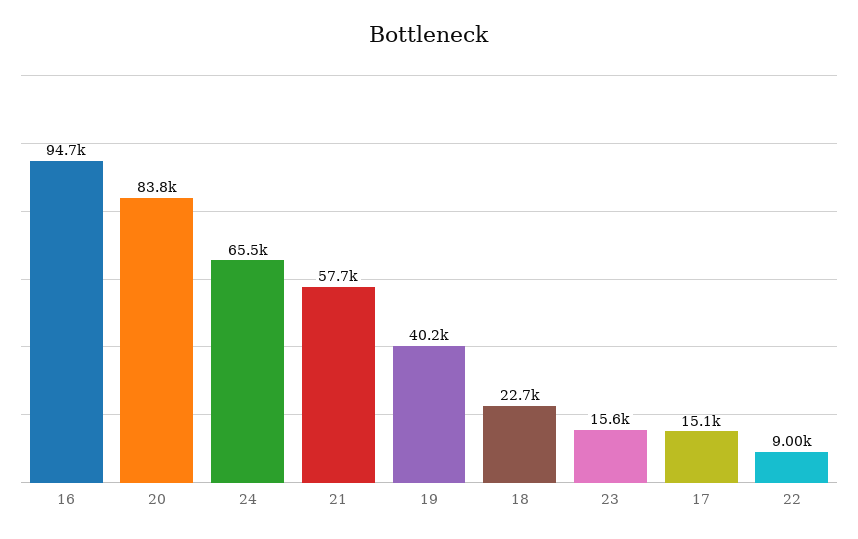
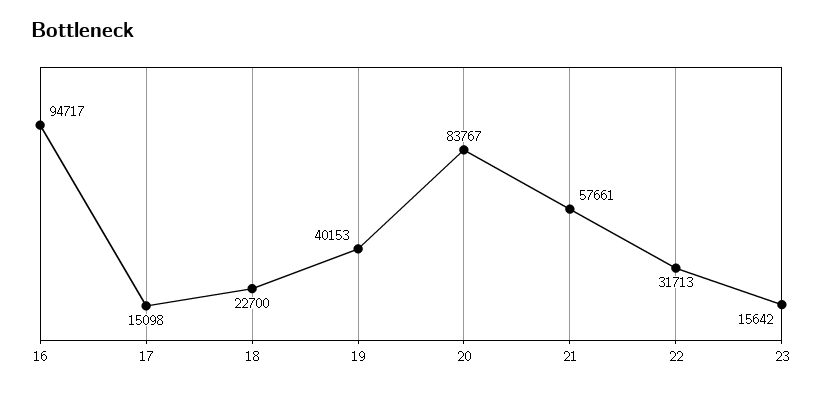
  {
    "16": 94717,
    "20": 83767,
-   "24": 65500,
    "21": 57661,
    "19": 40153,
    "18": 22700,
    "23": 15642,
    "17": 15098,
-   "22": 9000
+   "22": 31713
  }

